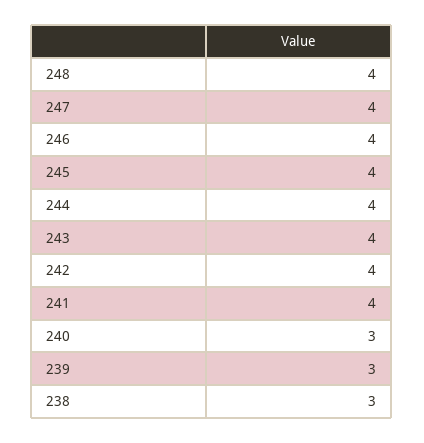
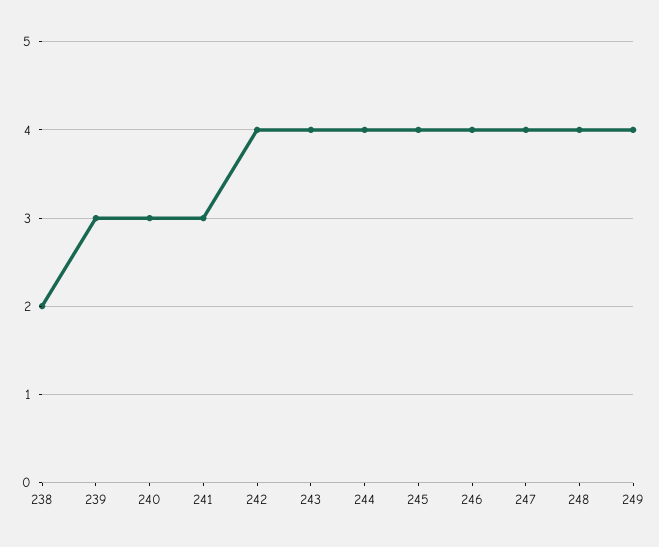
  {
    "248": 4,
    "247": 4,
    "246": 4,
    "245": 4,
    "244": 4,
    "243": 4,
    "242": 4,
-   "241": 4,
+   "241": 3,
    "240": 3,
    "239": 3,
-   "238": 3
+   "238": 2,
+   "249": 4
  }

